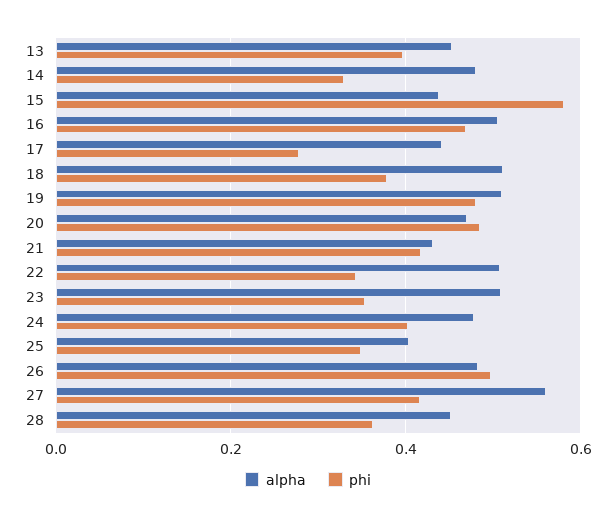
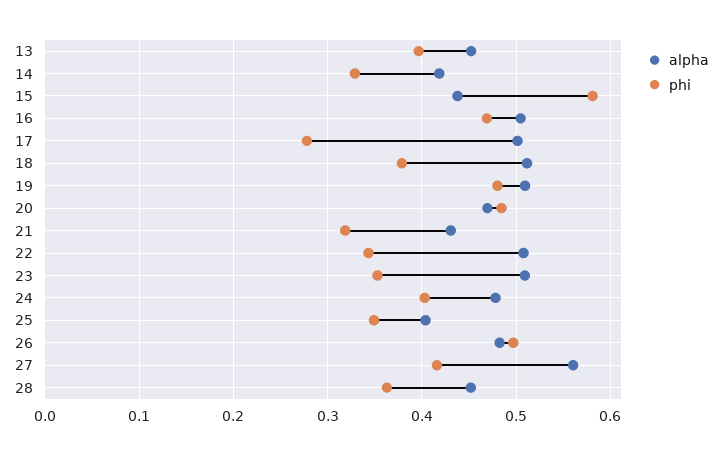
  {
    "alpha": {
      "13": 0.45,
-     "14": 0.48,
+     "14": 0.42,
      "15": 0.44,
      "16": 0.5,
-     "17": 0.44,
+     "17": 0.5,
      "18": 0.51,
      "19": 0.51,
      "20": 0.47,
      "21": 0.43,
      "22": 0.51,
      "23": 0.51,
      "24": 0.48,
      "25": 0.4,
      "26": 0.48,
      "27": 0.56,
      "28": 0.45
    },
    "phi": {
      "13": 0.4,
      "14": 0.33,
      "15": 0.58,
      "16": 0.47,
      "17": 0.28,
      "18": 0.38,
      "19": 0.48,
      "20": 0.48,
-     "21": 0.42,
+     "21": 0.32,
      "22": 0.34,
      "23": 0.35,
      "24": 0.4,
      "25": 0.35,
      "26": 0.5,
      "27": 0.42,
      "28": 0.36
    }
  }

